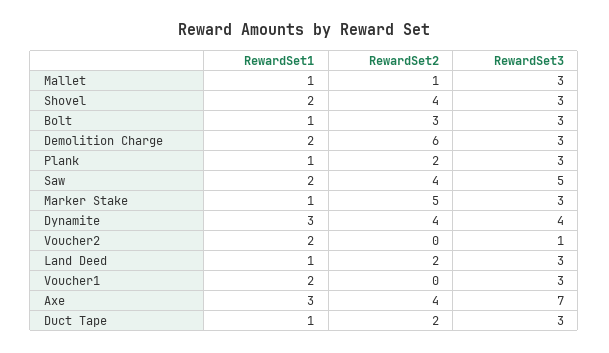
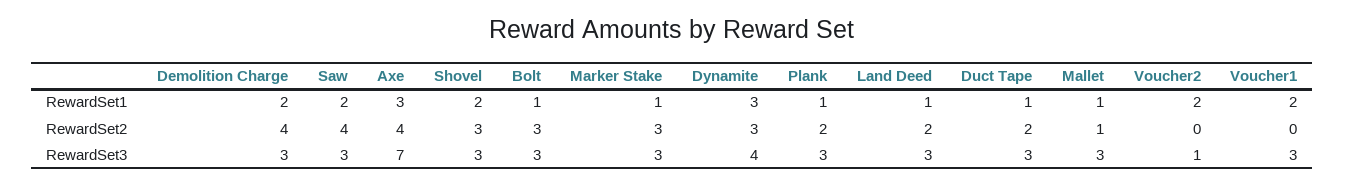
  {
    "RewardSet1": {
      "Mallet": 1,
      "Shovel": 2,
      "Bolt": 1,
      "Demolition Charge": 2,
      "Plank": 1,
      "Saw": 2,
      "Marker Stake": 1,
      "Dynamite": 3,
      "Voucher2": 2,
      "Land Deed": 1,
      "Voucher1": 2,
      "Axe": 3,
      "Duct Tape": 1
    },
    "RewardSet2": {
      "Mallet": 1,
-     "Shovel": 4,
+     "Shovel": 3,
      "Bolt": 3,
-     "Demolition Charge": 6,
+     "Demolition Charge": 4,
      "Plank": 2,
      "Saw": 4,
-     "Marker Stake": 5,
+     "Marker Stake": 3,
-     "Dynamite": 4,
+     "Dynamite": 3,
      "Voucher2": 0,
      "Land Deed": 2,
      "Voucher1": 0,
      "Axe": 4,
      "Duct Tape": 2
    },
    "RewardSet3": {
      "Mallet": 3,
      "Shovel": 3,
      "Bolt": 3,
      "Demolition Charge": 3,
      "Plank": 3,
-     "Saw": 5,
+     "Saw": 3,
      "Marker Stake": 3,
      "Dynamite": 4,
      "Voucher2": 1,
      "Land Deed": 3,
      "Voucher1": 3,
      "Axe": 7,
      "Duct Tape": 3
    }
  }

